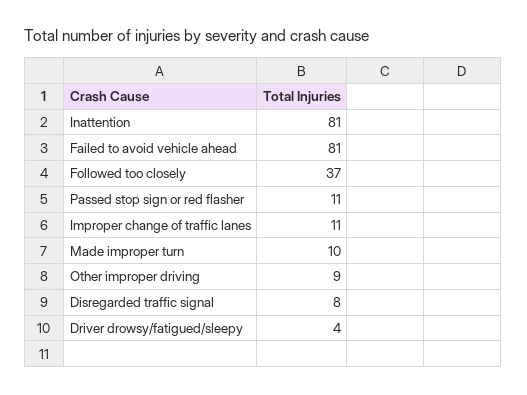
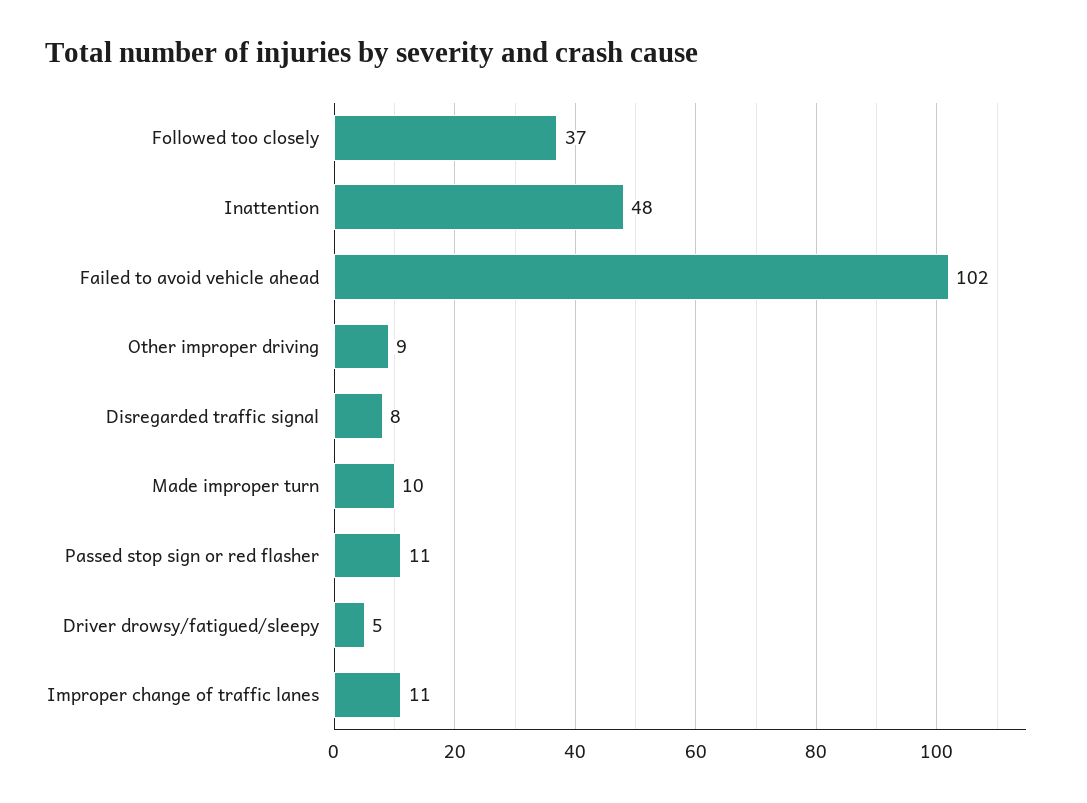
  {
-   "Inattention": 81,
+   "Inattention": 48,
-   "Failed to avoid vehicle ahead": 81,
+   "Failed to avoid vehicle ahead": 102,
    "Followed too closely": 37,
    "Passed stop sign or red flasher": 11,
    "Improper change of traffic lanes": 11,
    "Made improper turn": 10,
    "Other improper driving": 9,
    "Disregarded traffic signal": 8,
-   "Driver drowsy/fatigued/sleepy": 4
+   "Driver drowsy/fatigued/sleepy": 5
  }

